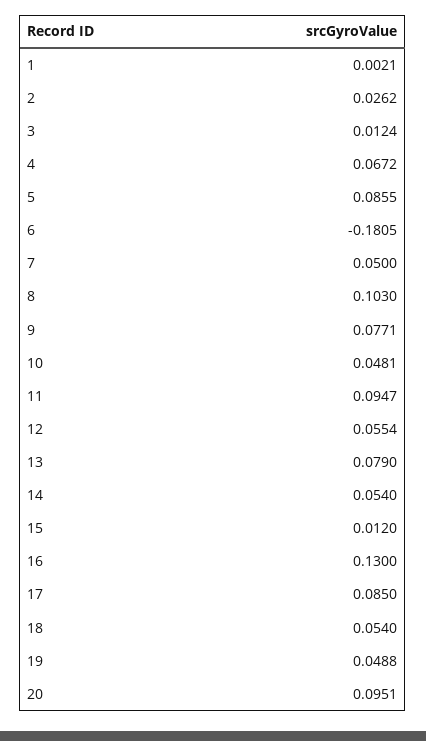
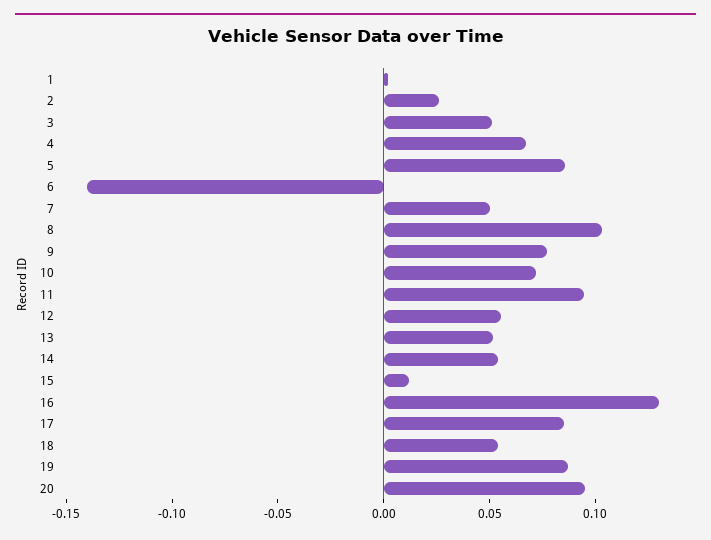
  {
    "1": 0.0021,
    "2": 0.0262,
-   "3": 0.0124,
+   "3": 0.05,
    "4": 0.0672,
    "5": 0.0855,
-   "6": -0.1805,
+   "6": -0.14,
    "7": 0.05,
    "8": 0.103,
    "9": 0.0771,
-   "10": 0.0481,
+   "10": 0.07,
    "11": 0.0947,
    "12": 0.0554,
-   "13": 0.079,
+   "13": 0.05,
    "14": 0.054,
    "15": 0.012,
    "16": 0.13,
    "17": 0.085,
    "18": 0.054,
-   "19": 0.0488,
+   "19": 0.09,
    "20": 0.0951
  }

